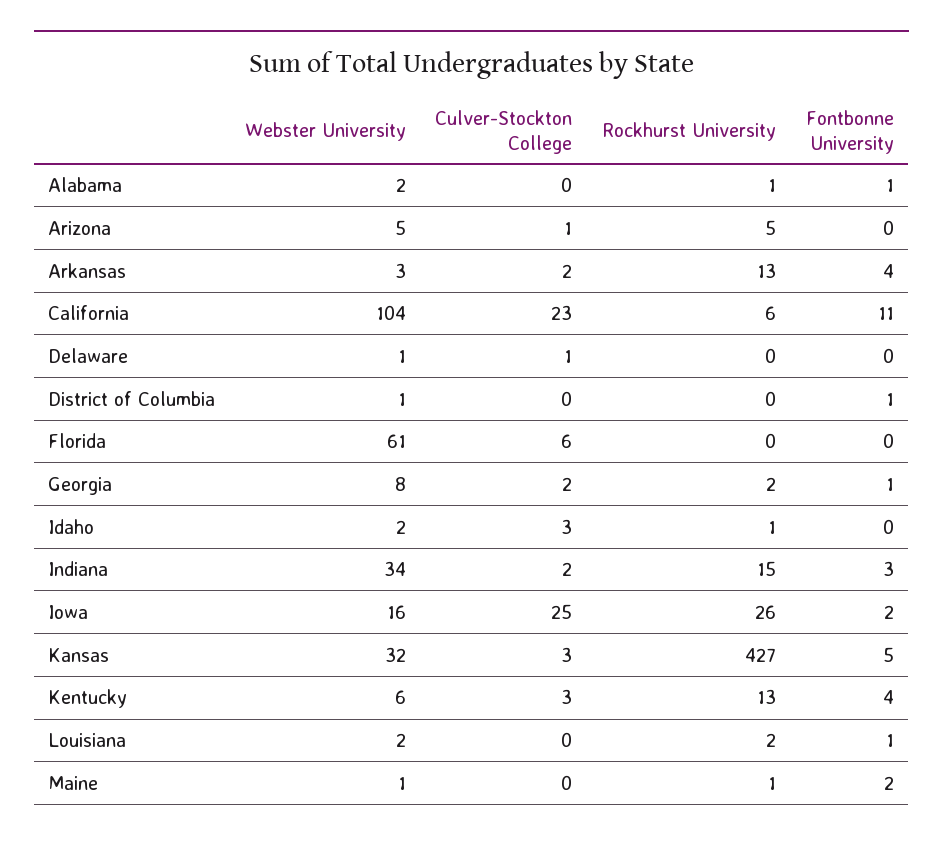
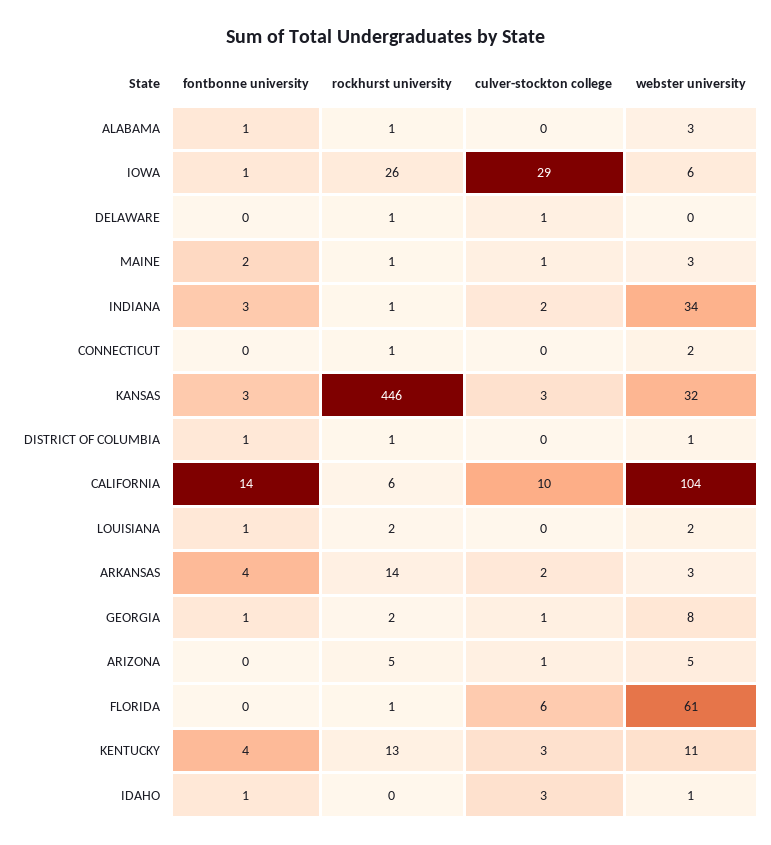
  {
    "Webster University": {
-     "Alabama": 2,
+     "Alabama": 3,
      "Arizona": 5,
      "Arkansas": 3,
      "California": 104,
-     "Delaware": 1,
+     "Delaware": 0,
      "District of Columbia": 1,
      "Florida": 61,
      "Georgia": 8,
-     "Idaho": 2,
+     "Idaho": 1,
      "Indiana": 34,
-     "Iowa": 16,
+     "Iowa": 6,
      "Kansas": 32,
-     "Kentucky": 6,
+     "Kentucky": 11,
      "Louisiana": 2,
-     "Maine": 1
+     "Maine": 3,
+     "CONNECTICUT": 2
    },
    "Culver-Stockton College": {
      "Alabama": 0,
      "Arizona": 1,
      "Arkansas": 2,
-     "California": 23,
+     "California": 10,
      "Delaware": 1,
      "District of Columbia": 0,
      "Florida": 6,
-     "Georgia": 2,
+     "Georgia": 1,
      "Idaho": 3,
      "Indiana": 2,
-     "Iowa": 25,
+     "Iowa": 29,
      "Kansas": 3,
      "Kentucky": 3,
      "Louisiana": 0,
-     "Maine": 0
+     "Maine": 1,
+     "CONNECTICUT": 0
    },
    "Rockhurst University": {
      "Alabama": 1,
      "Arizona": 5,
-     "Arkansas": 13,
+     "Arkansas": 14,
      "California": 6,
-     "Delaware": 0,
+     "Delaware": 1,
-     "District of Columbia": 0,
+     "District of Columbia": 1,
-     "Florida": 0,
+     "Florida": 1,
      "Georgia": 2,
-     "Idaho": 1,
+     "Idaho": 0,
-     "Indiana": 15,
+     "Indiana": 1,
      "Iowa": 26,
-     "Kansas": 427,
+     "Kansas": 446,
      "Kentucky": 13,
      "Louisiana": 2,
-     "Maine": 1
+     "Maine": 1,
+     "CONNECTICUT": 1
    },
    "Fontbonne University": {
      "Alabama": 1,
      "Arizona": 0,
      "Arkansas": 4,
-     "California": 11,
+     "California": 14,
      "Delaware": 0,
      "District of Columbia": 1,
      "Florida": 0,
      "Georgia": 1,
-     "Idaho": 0,
+     "Idaho": 1,
      "Indiana": 3,
-     "Iowa": 2,
+     "Iowa": 1,
-     "Kansas": 5,
+     "Kansas": 3,
      "Kentucky": 4,
      "Louisiana": 1,
-     "Maine": 2
+     "Maine": 2,
+     "CONNECTICUT": 0
    }
  }

